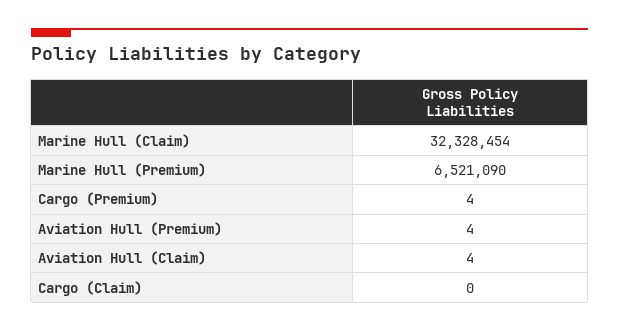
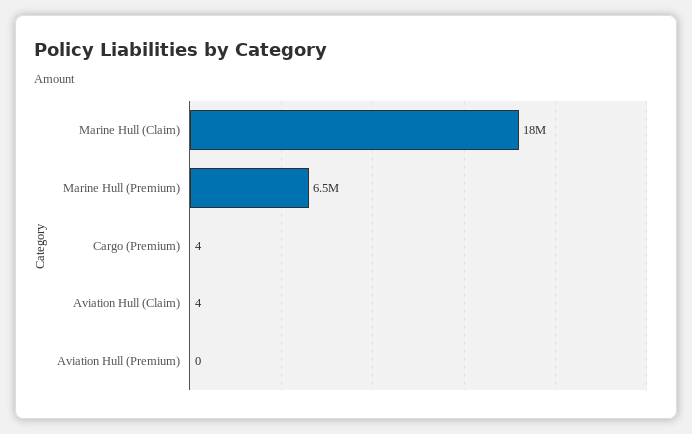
  {
-   "Marine Hull (Claim)": 32328454,
+   "Marine Hull (Claim)": 18000000,
    "Marine Hull (Premium)": 6521090,
    "Cargo (Premium)": 4,
-   "Aviation Hull (Premium)": 4,
+   "Aviation Hull (Premium)": 0,
-   "Aviation Hull (Claim)": 4,
+   "Aviation Hull (Claim)": 4
-   "Cargo (Claim)": 0
  }

